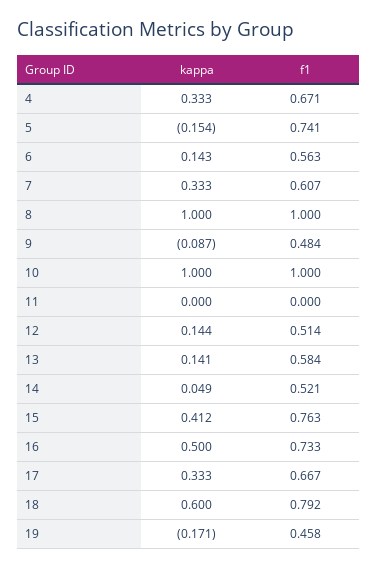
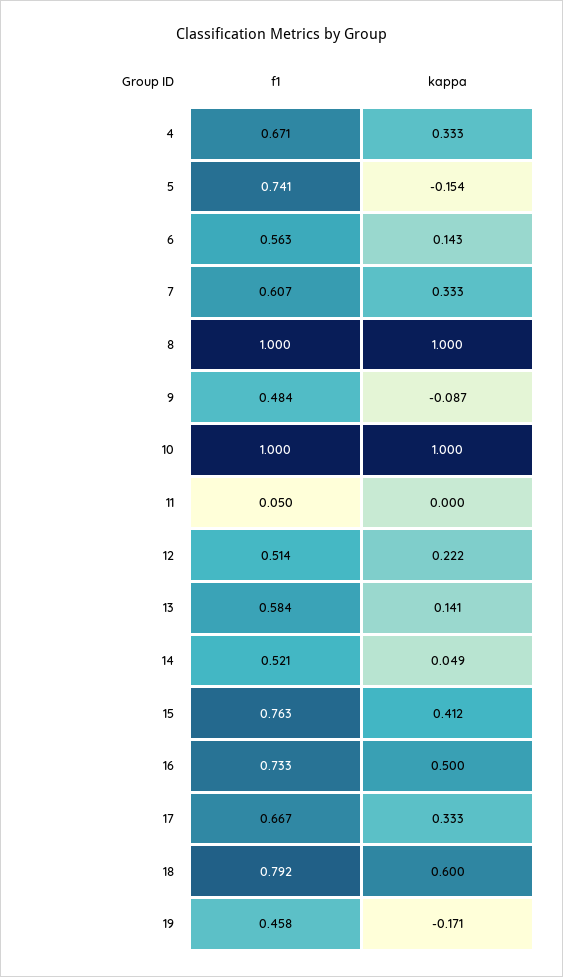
  {
    "kappa": {
      "4": 0.333,
      "5": -0.154,
      "6": 0.143,
      "7": 0.333,
      "8": 1,
      "9": -0.087,
      "10": 1,
      "11": 0,
-     "12": 0.144,
+     "12": 0.222,
      "13": 0.141,
      "14": 0.049,
      "15": 0.412,
      "16": 0.5,
      "17": 0.333,
      "18": 0.6,
      "19": -0.171
    },
    "f1": {
      "4": 0.671,
      "5": 0.741,
      "6": 0.563,
      "7": 0.607,
      "8": 1,
      "9": 0.484,
      "10": 1,
-     "11": 0,
+     "11": 0.05,
      "12": 0.514,
      "13": 0.584,
      "14": 0.521,
      "15": 0.763,
      "16": 0.733,
      "17": 0.667,
      "18": 0.792,
      "19": 0.458
    }
  }

